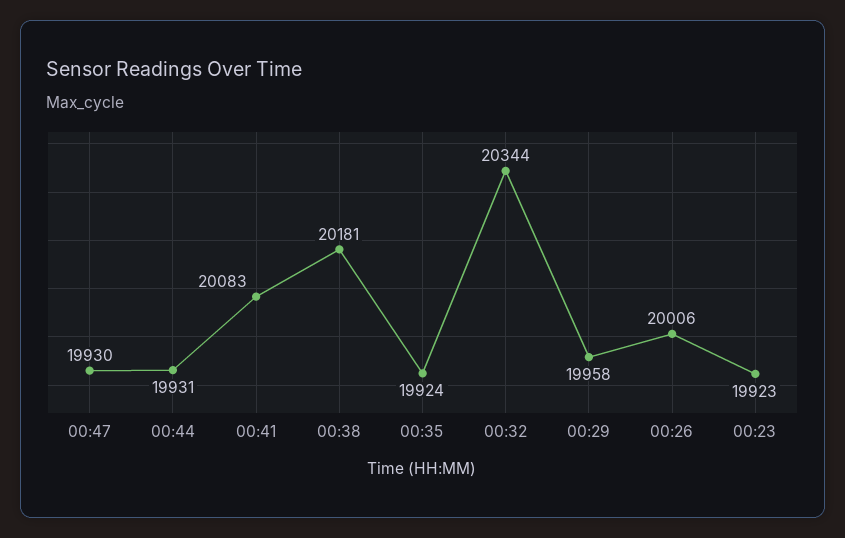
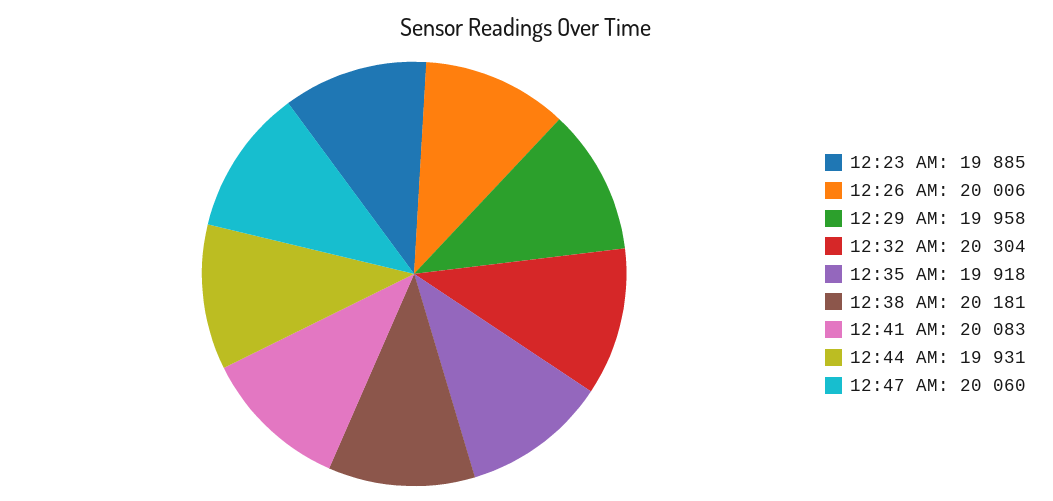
  {
-   "00:47": 19930,
+   "00:47": 20060,
    "00:44": 19931,
    "00:41": 20083,
    "00:38": 20181,
-   "00:35": 19924,
+   "00:35": 19918,
-   "00:32": 20344,
+   "00:32": 20304,
    "00:29": 19958,
    "00:26": 20006,
-   "00:23": 19923
+   "00:23": 19885
  }

